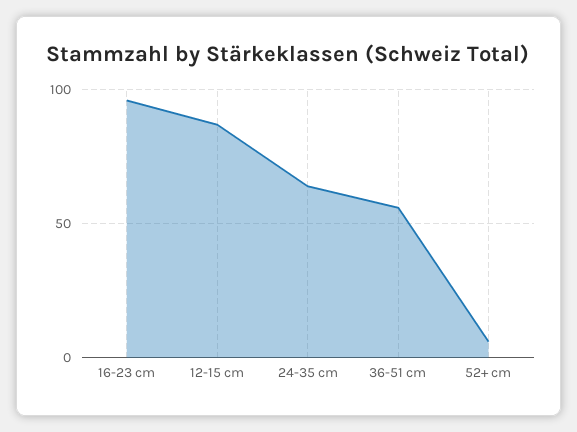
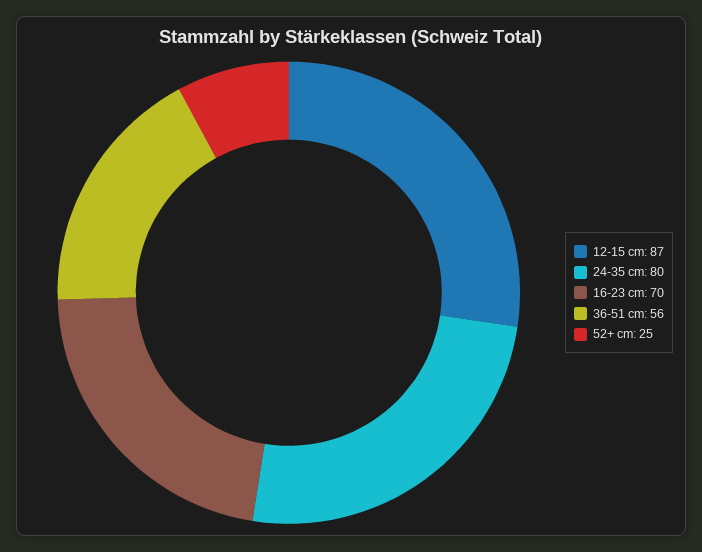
  {
-   "16-23 cm": 95,
+   "16-23 cm": 70,
    "12-15 cm": 87,
-   "24-35 cm": 65,
+   "24-35 cm": 80,
    "36-51 cm": 56,
-   "52+ cm": 5
+   "52+ cm": 25
  }

